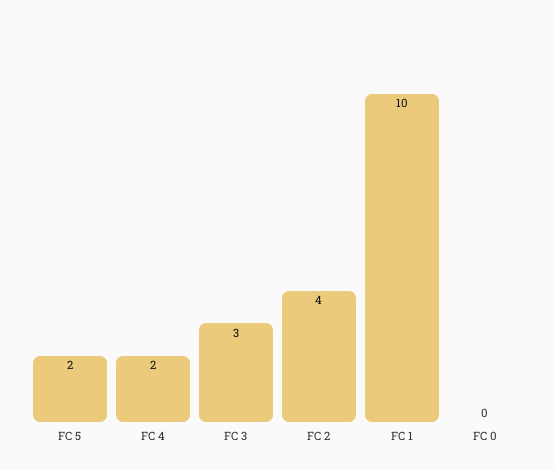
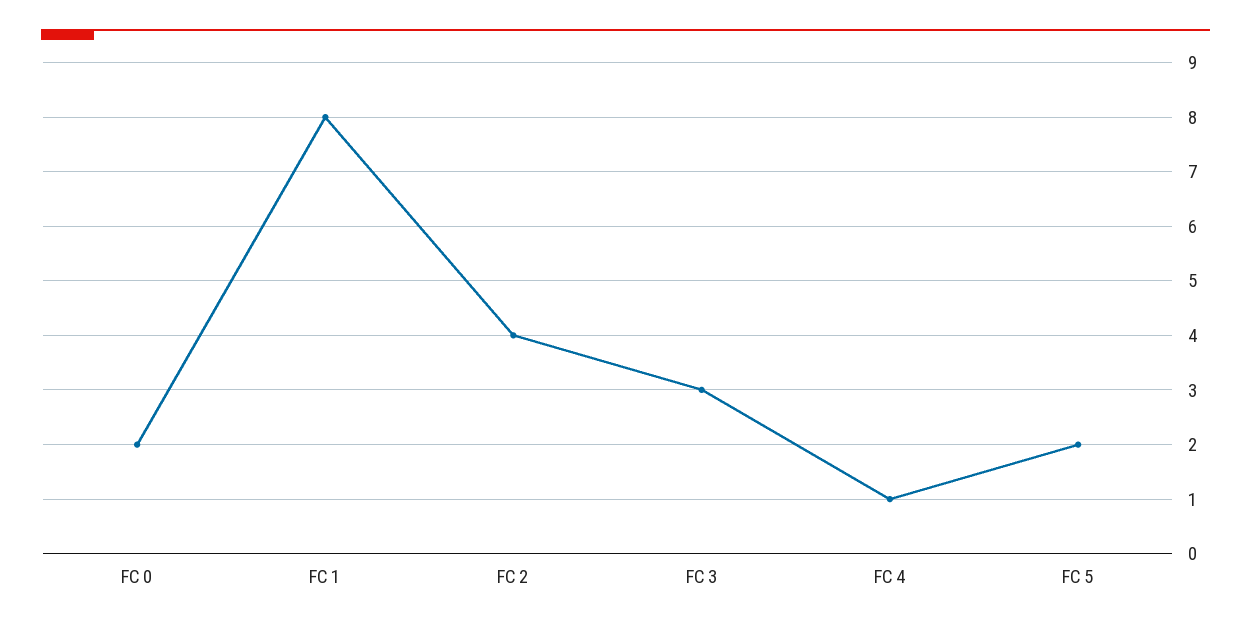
  {
    "FC 5": 2,
-   "FC 4": 2,
+   "FC 4": 1,
    "FC 3": 3,
    "FC 2": 4,
-   "FC 1": 10,
+   "FC 1": 8,
-   "FC 0": 0
+   "FC 0": 2
  }

